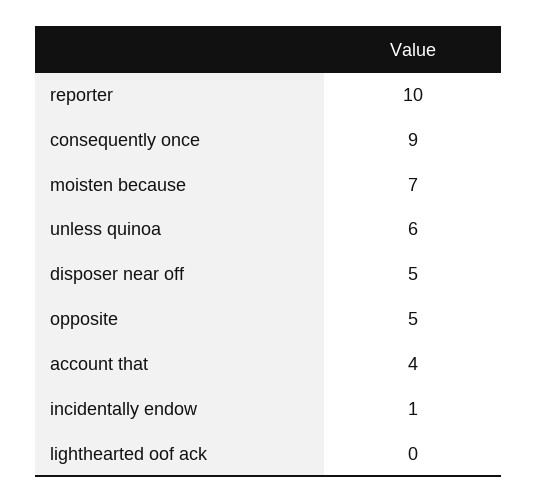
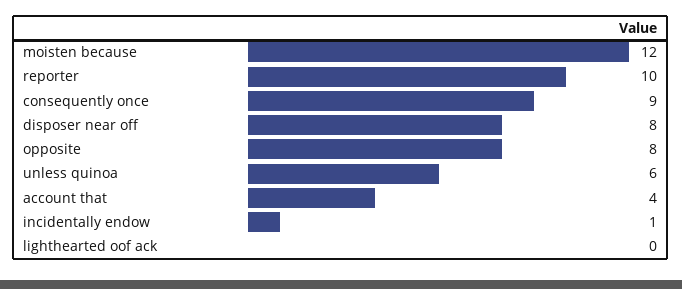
  {
    "reporter": 10,
    "consequently once": 9,
-   "moisten because": 7,
+   "moisten because": 12,
    "unless quinoa": 6,
-   "disposer near off": 5,
+   "disposer near off": 8,
-   "opposite": 5,
+   "opposite": 8,
    "account that": 4,
    "incidentally endow": 1,
    "lighthearted oof ack": 0
  }

